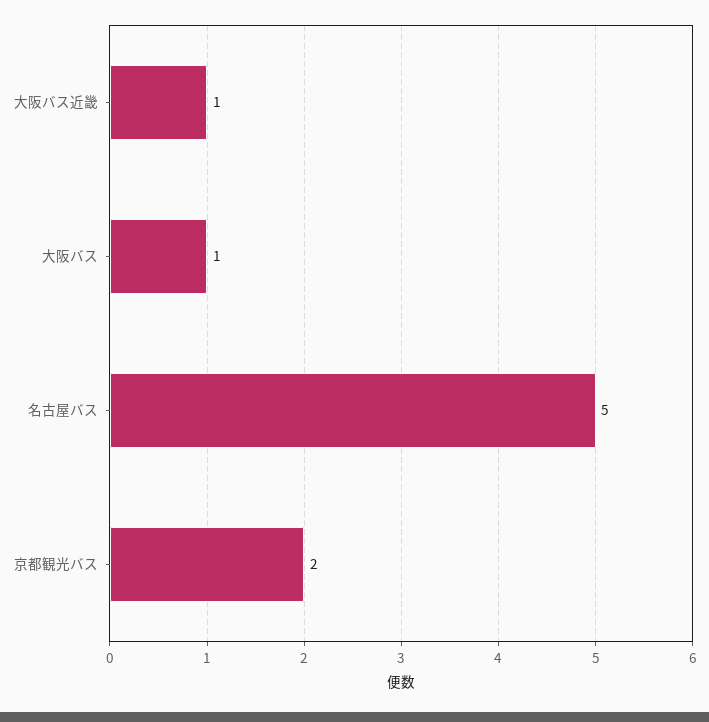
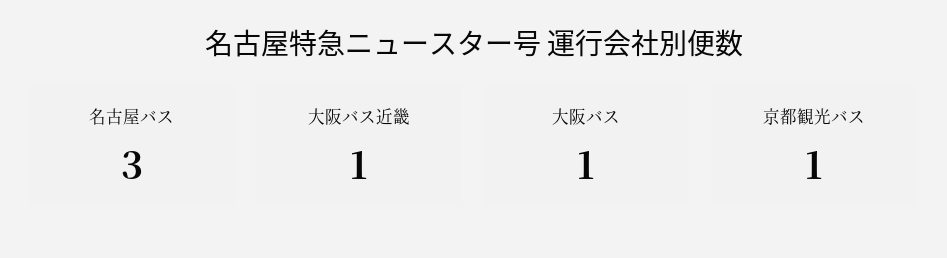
  {
    "大阪バス近畿": 1,
    "大阪バス": 1,
-   "名古屋バス": 5,
+   "名古屋バス": 3,
-   "京都観光バス": 2
+   "京都観光バス": 1
  }

